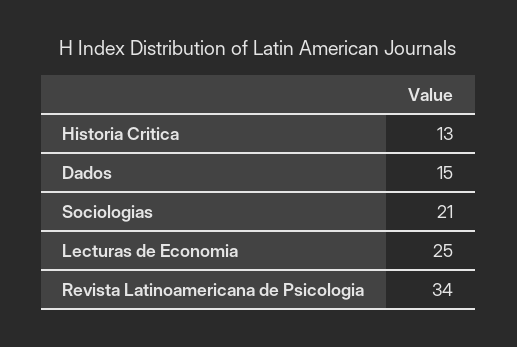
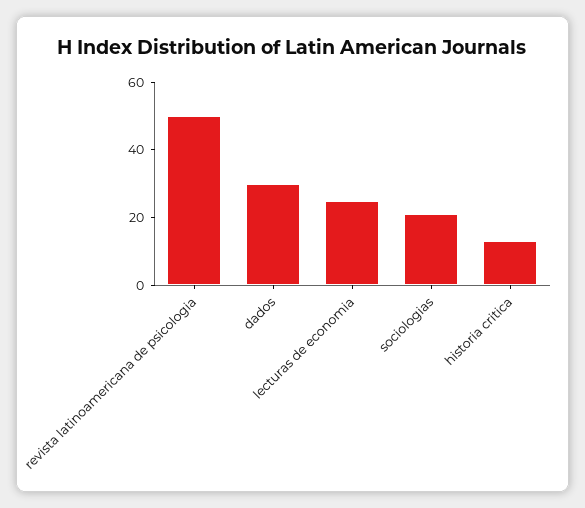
  {
    "Historia Critica": 13,
-   "Dados": 15,
+   "Dados": 30,
    "Sociologias": 21,
    "Lecturas de Economia": 25,
-   "Revista Latinoamericana de Psicologia": 34
+   "Revista Latinoamericana de Psicologia": 50
  }

